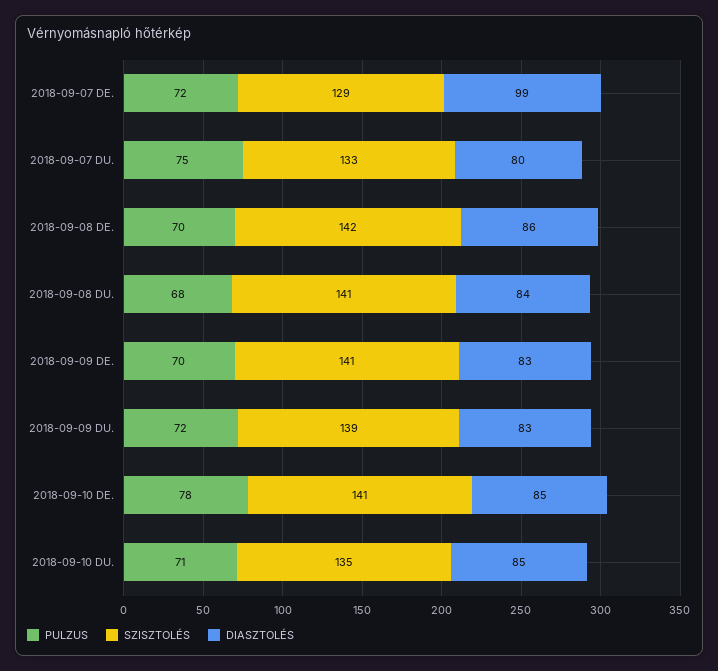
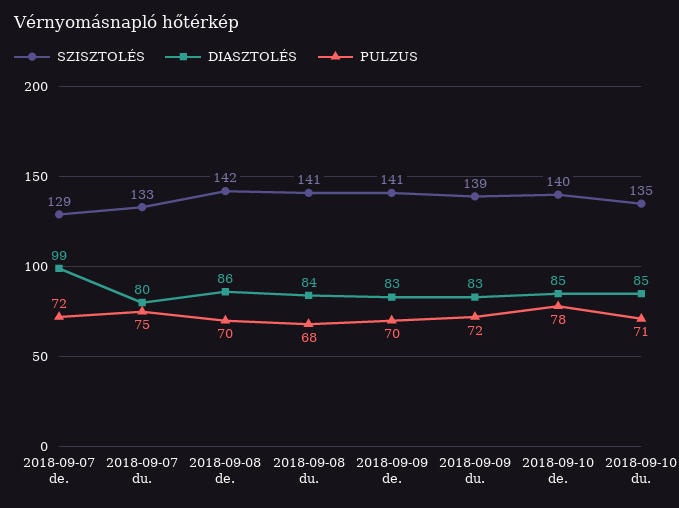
  {
    "PULZUS": {
      "2018-09-07 DE.": 72,
      "2018-09-07 DU.": 75,
      "2018-09-08 DE.": 70,
      "2018-09-08 DU.": 68,
      "2018-09-09 DE.": 70,
      "2018-09-09 DU.": 72,
      "2018-09-10 DE.": 78,
      "2018-09-10 DU.": 71
    },
    "SZISZTOLÉS": {
      "2018-09-07 DE.": 129,
      "2018-09-07 DU.": 133,
      "2018-09-08 DE.": 142,
      "2018-09-08 DU.": 141,
      "2018-09-09 DE.": 141,
      "2018-09-09 DU.": 139,
-     "2018-09-10 DE.": 141,
+     "2018-09-10 DE.": 140,
      "2018-09-10 DU.": 135
    },
    "DIASZTOLÉS": {
      "2018-09-07 DE.": 99,
      "2018-09-07 DU.": 80,
      "2018-09-08 DE.": 86,
      "2018-09-08 DU.": 84,
      "2018-09-09 DE.": 83,
      "2018-09-09 DU.": 83,
      "2018-09-10 DE.": 85,
      "2018-09-10 DU.": 85
    }
  }

